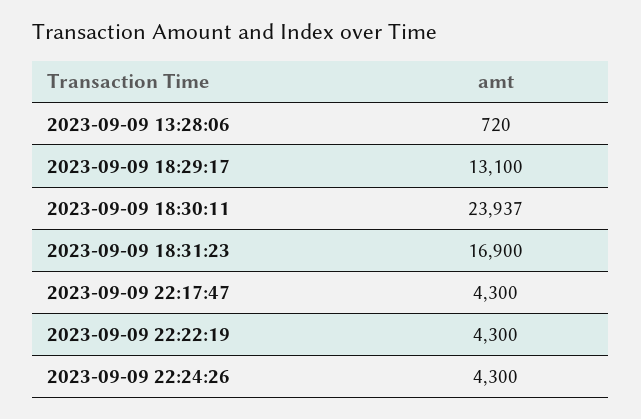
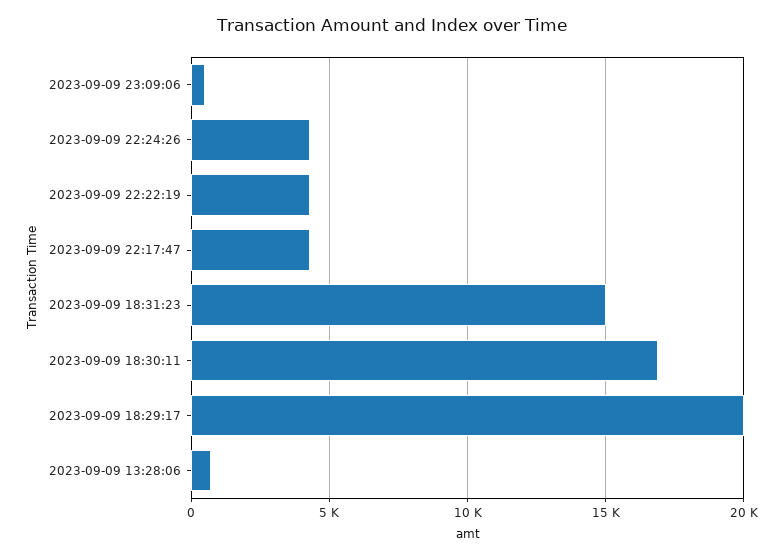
  {
    "2023-09-09 13:28:06": 720,
-   "2023-09-09 18:29:17": 13100,
+   "2023-09-09 18:29:17": 20000,
-   "2023-09-09 18:30:11": 23937,
+   "2023-09-09 18:30:11": 17000,
-   "2023-09-09 18:31:23": 16900,
+   "2023-09-09 18:31:23": 15000,
    "2023-09-09 22:17:47": 4300,
    "2023-09-09 22:22:19": 4300,
-   "2023-09-09 22:24:26": 4300
+   "2023-09-09 22:24:26": 4300,
+   "2023-09-09 23:09:06": 500
  }

